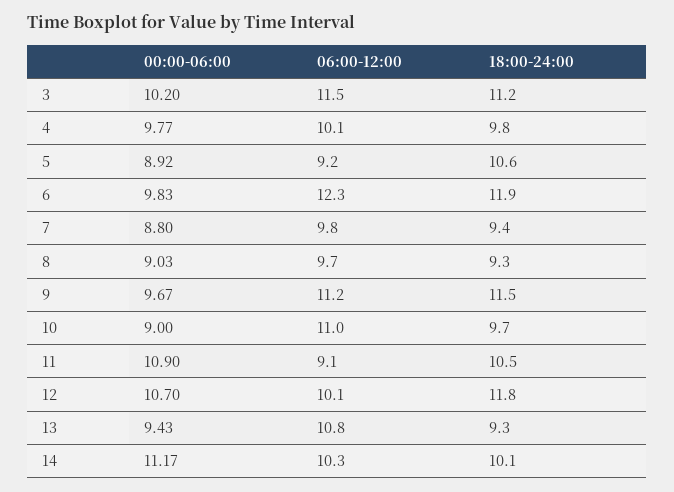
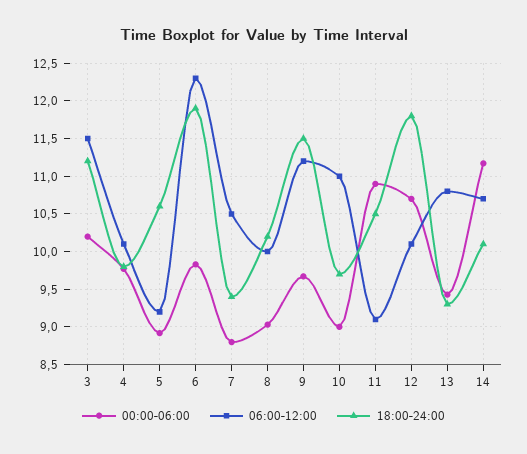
  {
    "00:00-06:00": {
      "3": 10.2,
      "4": 9.77,
      "5": 8.92,
      "6": 9.83,
      "7": 8.8,
      "8": 9.03,
      "9": 9.67,
      "10": 9,
      "11": 10.9,
      "12": 10.7,
      "13": 9.43,
      "14": 11.17
    },
    "06:00-12:00": {
      "3": 11.5,
      "4": 10.1,
      "5": 9.2,
      "6": 12.3,
-     "7": 9.8,
+     "7": 10.5,
-     "8": 9.7,
+     "8": 10,
      "9": 11.2,
      "10": 11,
      "11": 9.1,
      "12": 10.1,
      "13": 10.8,
-     "14": 10.3
+     "14": 10.7
    },
    "18:00-24:00": {
      "3": 11.2,
      "4": 9.8,
      "5": 10.6,
      "6": 11.9,
      "7": 9.4,
-     "8": 9.3,
+     "8": 10.2,
      "9": 11.5,
      "10": 9.7,
      "11": 10.5,
      "12": 11.8,
      "13": 9.3,
      "14": 10.1
    }
  }

